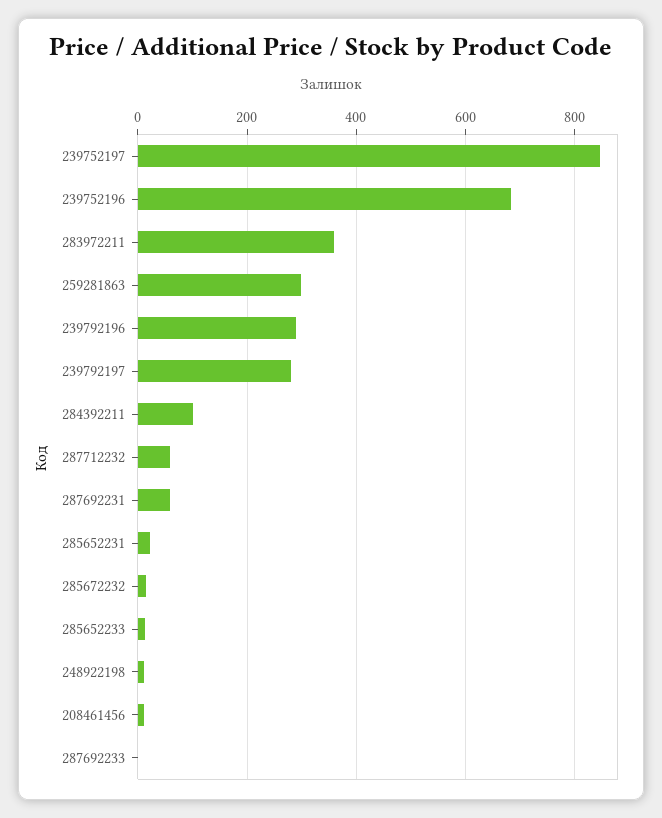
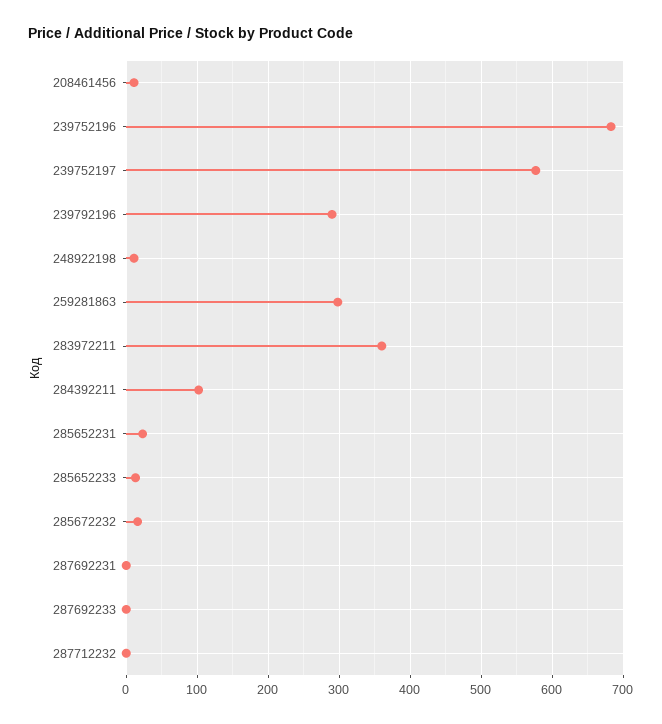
  {
-   "239752197": 840,
+   "239752197": 580,
    "239752196": 680,
    "283972211": 360,
    "259281863": 300,
    "239792196": 290,
-   "239792197": 280,
    "284392211": 100,
-   "287712232": 60,
+   "287712232": 0,
-   "287692231": 60,
+   "287692231": 0,
    "285652231": 20,
    "285672232": 20,
    "285652233": 10,
    "248922198": 10,
    "208461456": 10,
    "287692233": 0
  }

